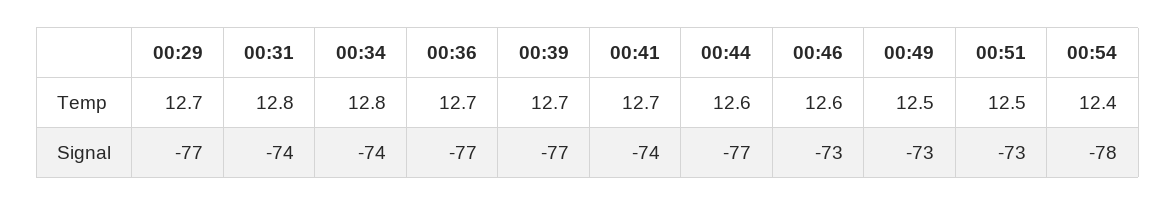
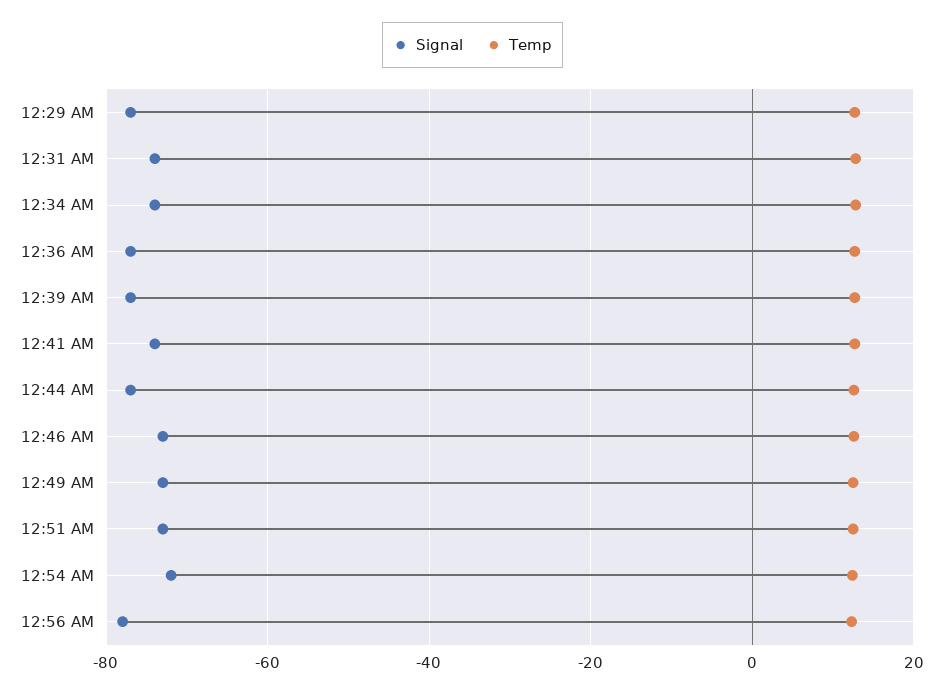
  {
    "Temp": {
      "00:29": 12.7,
      "00:31": 12.8,
      "00:34": 12.8,
      "00:36": 12.7,
      "00:39": 12.7,
      "00:41": 12.7,
      "00:44": 12.6,
      "00:46": 12.6,
      "00:49": 12.5,
      "00:51": 12.5,
-     "00:54": 12.4
+     "00:54": 12.4,
+     "12:56 AM": 12
    },
    "Signal": {
      "00:29": -77,
      "00:31": -74,
      "00:34": -74,
      "00:36": -77,
      "00:39": -77,
      "00:41": -74,
      "00:44": -77,
      "00:46": -73,
      "00:49": -73,
      "00:51": -73,
-     "00:54": -78
+     "00:54": -72,
+     "12:56 AM": -78
    }
  }

